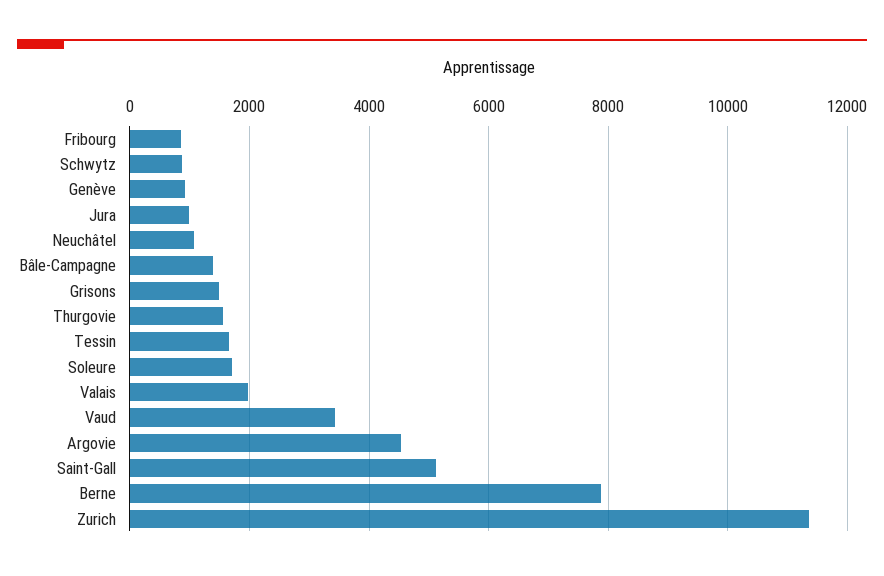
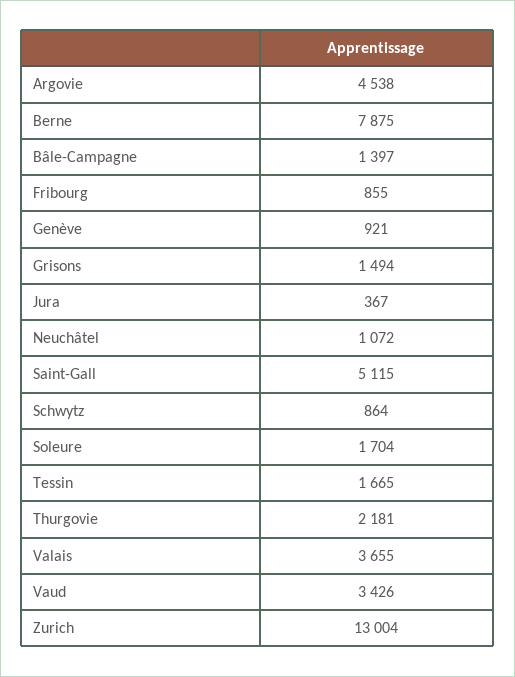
  {
    "Fribourg": 855,
    "Schwytz": 864,
    "Genève": 921,
-   "Jura": 1000,
+   "Jura": 367,
    "Neuchâtel": 1072,
    "Bâle-Campagne": 1397,
    "Grisons": 1494,
-   "Thurgovie": 1600,
+   "Thurgovie": 2181,
    "Tessin": 1665,
    "Soleure": 1704,
-   "Valais": 2000,
+   "Valais": 3655,
    "Vaud": 3426,
    "Argovie": 4538,
    "Saint-Gall": 5115,
    "Berne": 7875,
-   "Zurich": 11400
+   "Zurich": 13004
  }

